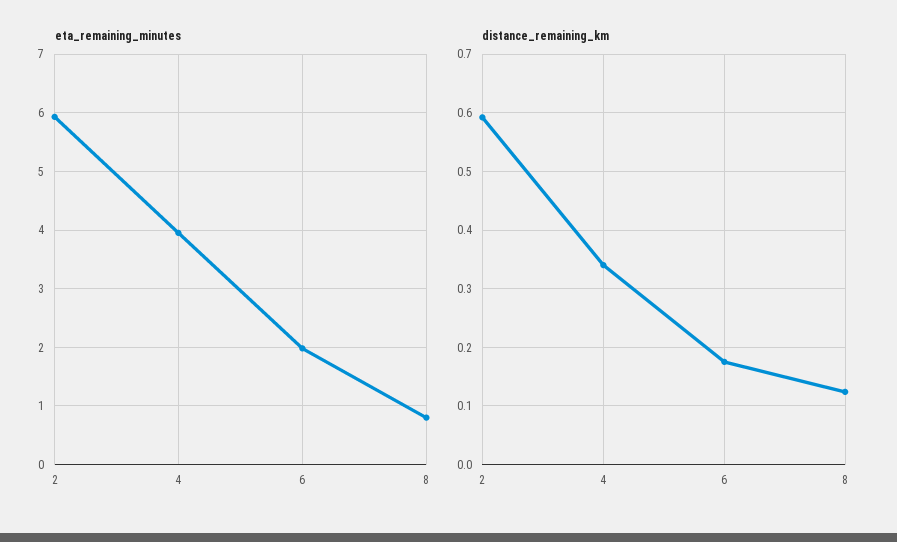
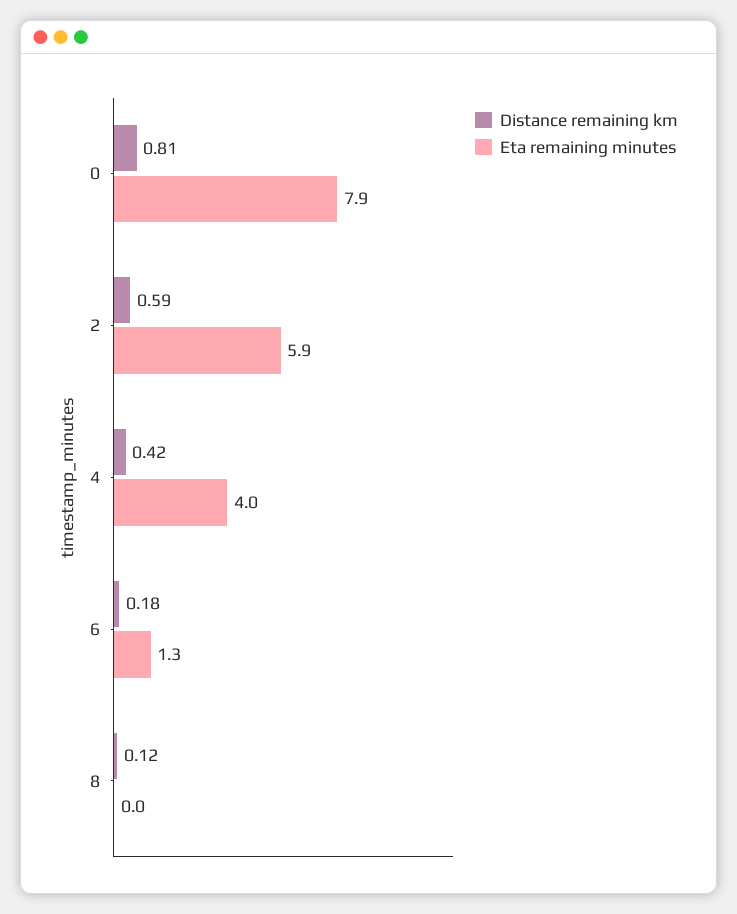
  {
    "eta_remaining_minutes": {
      "2": 5.9,
      "4": 4,
-     "6": 2,
+     "6": 1.3,
-     "8": 0.8
+     "8": 0,
+     "0": 7.9
    },
    "distance_remaining_km": {
      "2": 0.59,
-     "4": 0.34,
+     "4": 0.42,
      "6": 0.18,
-     "8": 0.12
+     "8": 0.12,
+     "0": 0.81
    }
  }

